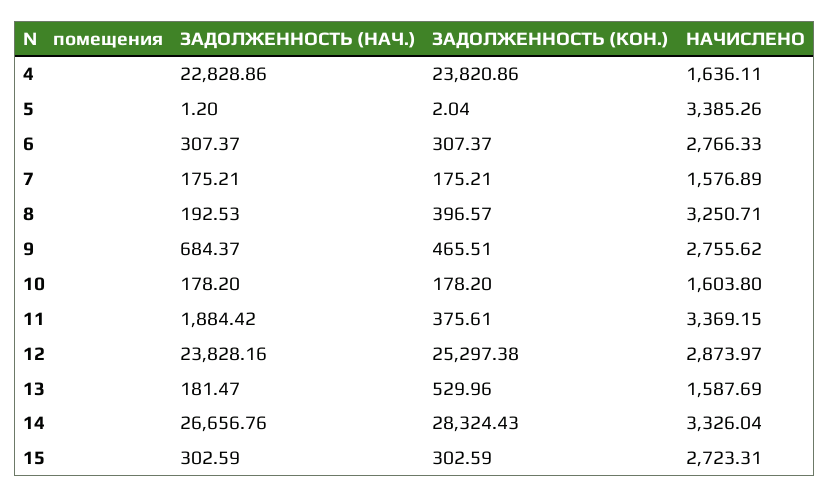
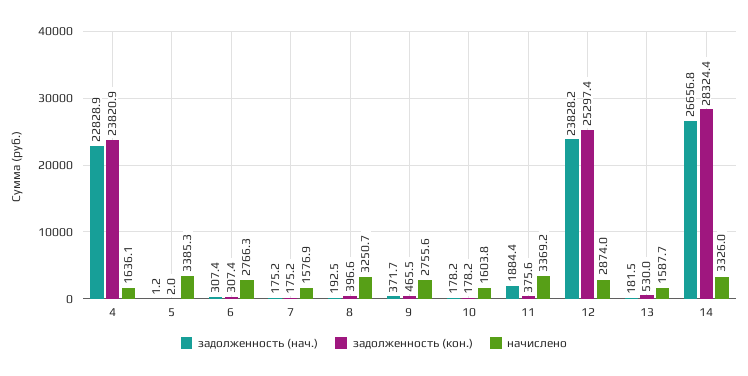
  {
    "ЗАДОЛЖЕННОСТЬ (НАЧ.)": {
      "4": 22828.86,
      "5": 1.2,
      "6": 307.37,
      "7": 175.21,
      "8": 192.53,
-     "9": 684.37,
+     "9": 371.7,
      "10": 178.2,
      "11": 1884.42,
      "12": 23828.16,
      "13": 181.47,
-     "14": 26656.76,
+     "14": 26656.76
-     "15": 302.59
    },
    "ЗАДОЛЖЕННОСТЬ (КОН.)": {
      "4": 23820.86,
      "5": 2.04,
      "6": 307.37,
      "7": 175.21,
      "8": 396.57,
      "9": 465.51,
      "10": 178.2,
      "11": 375.61,
      "12": 25297.38,
      "13": 529.96,
-     "14": 28324.43,
+     "14": 28324.43
-     "15": 302.59
    },
    "НАЧИСЛЕНО": {
      "4": 1636.11,
      "5": 3385.26,
      "6": 2766.33,
      "7": 1576.89,
      "8": 3250.71,
      "9": 2755.62,
      "10": 1603.8,
      "11": 3369.15,
      "12": 2873.97,
      "13": 1587.69,
-     "14": 3326.04,
+     "14": 3326.04
-     "15": 2723.31
    }
  }

